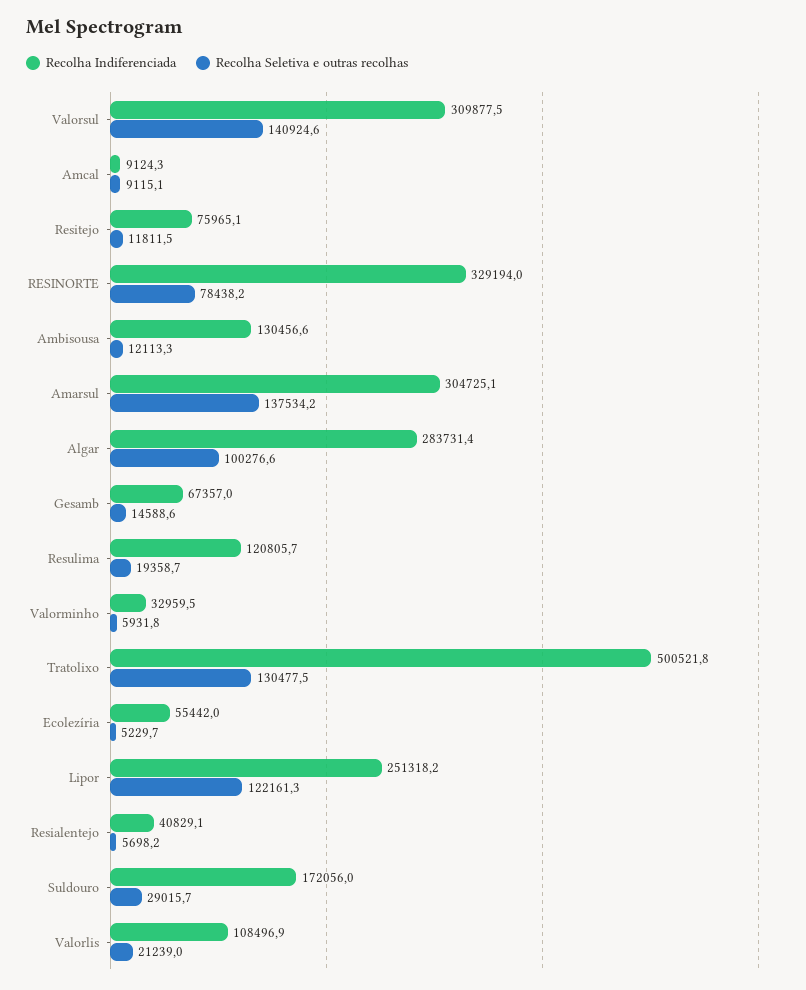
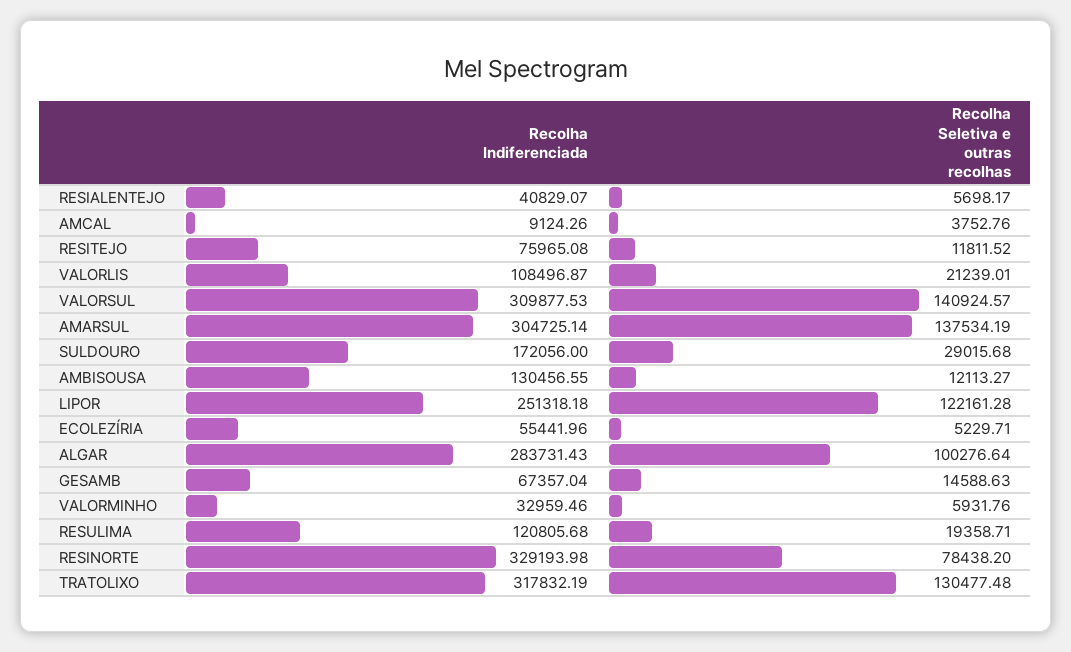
  {
    "Recolha Indiferenciada": {
      "Valorsul": 309877.53,
      "Amcal": 9124.26,
      "Resitejo": 75965.08,
      "RESINORTE": 329193.98,
      "Ambisousa": 130456.55,
      "Amarsul": 304725.14,
      "Algar": 283731.43,
      "Gesamb": 67357.04,
      "Resulima": 120805.68,
      "Valorminho": 32959.46,
-     "Tratolixo": 500521.8,
+     "Tratolixo": 317832.19,
      "Ecolezíria": 55441.96,
      "Lipor": 251318.18,
      "Resialentejo": 40829.07,
      "Suldouro": 172056,
      "Valorlis": 108496.87
    },
    "Recolha Seletiva e outras recolhas": {
      "Valorsul": 140924.57,
-     "Amcal": 9115.1,
+     "Amcal": 3752.76,
      "Resitejo": 11811.52,
      "RESINORTE": 78438.2,
      "Ambisousa": 12113.27,
      "Amarsul": 137534.19,
      "Algar": 100276.64,
      "Gesamb": 14588.63,
      "Resulima": 19358.71,
      "Valorminho": 5931.76,
      "Tratolixo": 130477.48,
      "Ecolezíria": 5229.71,
      "Lipor": 122161.28,
      "Resialentejo": 5698.17,
      "Suldouro": 29015.68,
      "Valorlis": 21239.01
    }
  }

